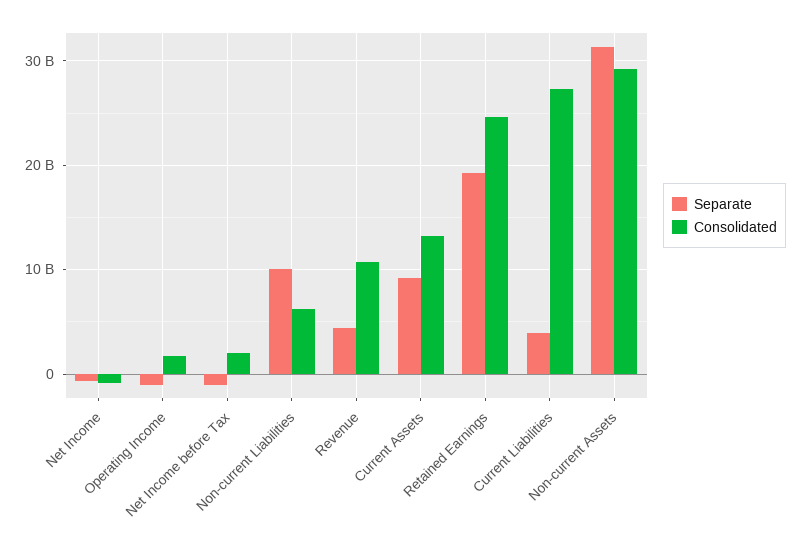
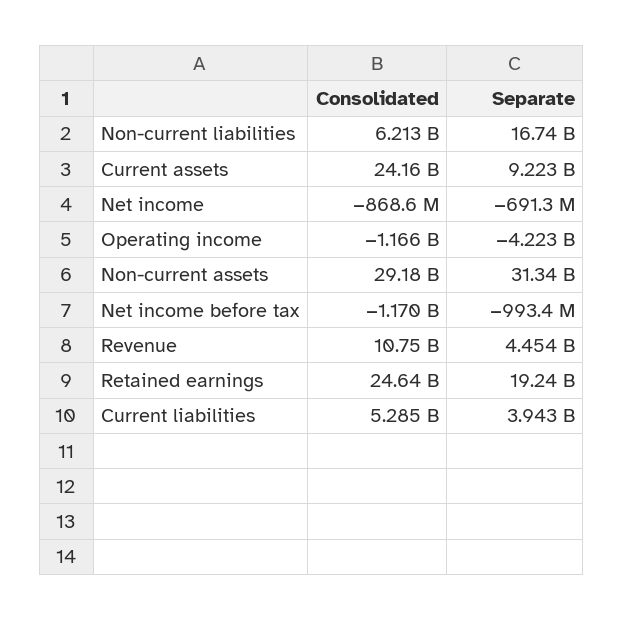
  {
    "Separate": {
      "Net Income": -691300000,
-     "Operating Income": -1000000000,
+     "Operating Income": -4223000000,
      "Net Income before Tax": -993400000,
-     "Non-current Liabilities": 10000000000,
+     "Non-current Liabilities": 16740000000,
      "Revenue": 4454000000,
      "Current Assets": 9223000000,
      "Retained Earnings": 19240000000,
      "Current Liabilities": 3943000000,
      "Non-current Assets": 31340000000
    },
    "Consolidated": {
      "Net Income": -868600000,
-     "Operating Income": 2000000000,
+     "Operating Income": -1166000000,
-     "Net Income before Tax": 2000000000,
+     "Net Income before Tax": -1170000000,
      "Non-current Liabilities": 6213000000,
      "Revenue": 10750000000,
-     "Current Assets": 13000000000,
+     "Current Assets": 24160000000,
      "Retained Earnings": 24640000000,
-     "Current Liabilities": 27000000000,
+     "Current Liabilities": 5285000000,
      "Non-current Assets": 29180000000
    }
  }

